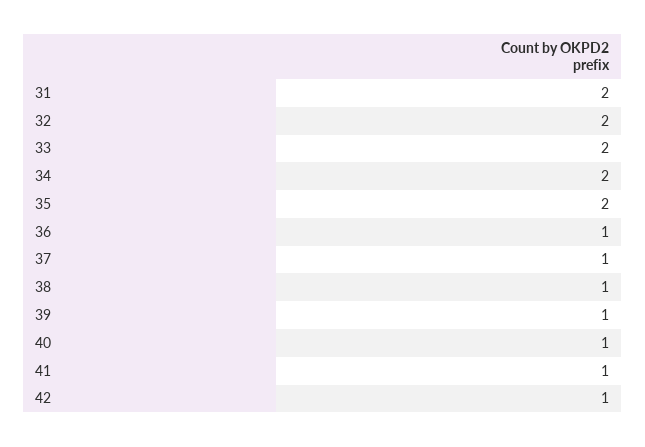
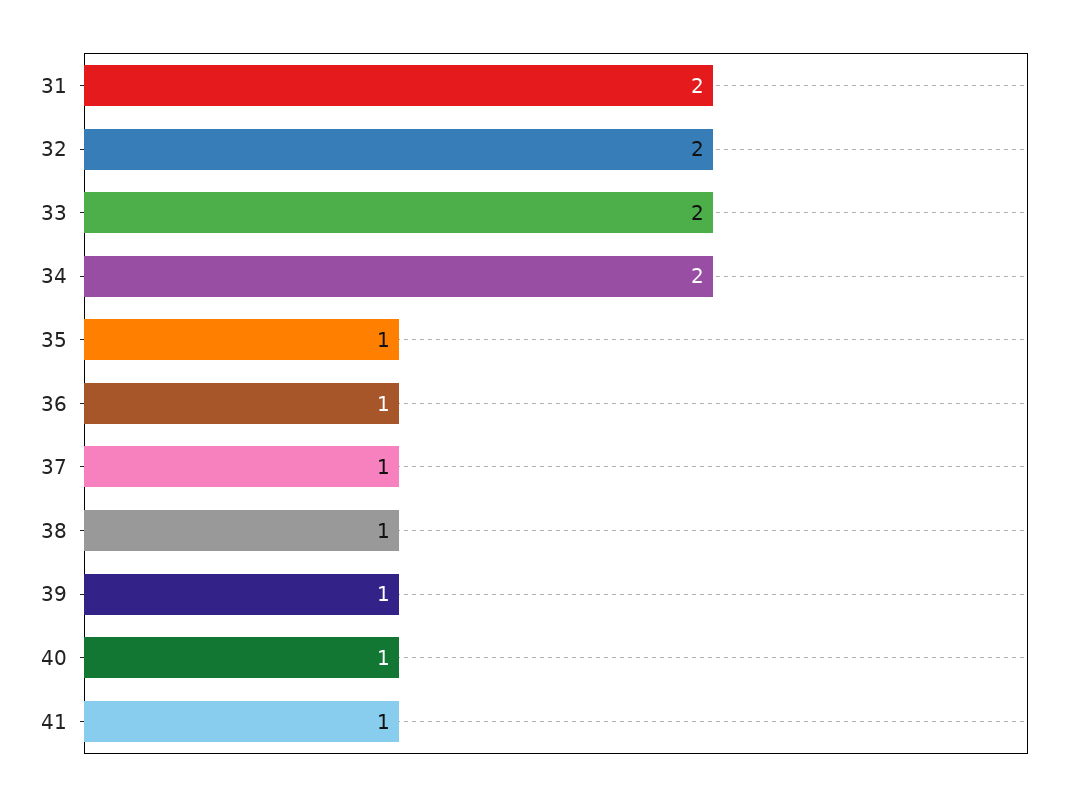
  {
    "31": 2,
    "32": 2,
    "33": 2,
    "34": 2,
-   "35": 2,
+   "35": 1,
    "36": 1,
    "37": 1,
    "38": 1,
    "39": 1,
    "40": 1,
-   "41": 1,
+   "41": 1
-   "42": 1
  }

